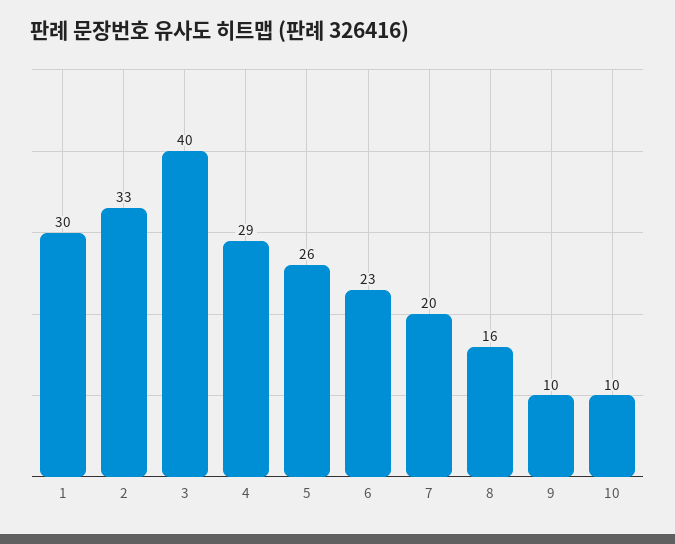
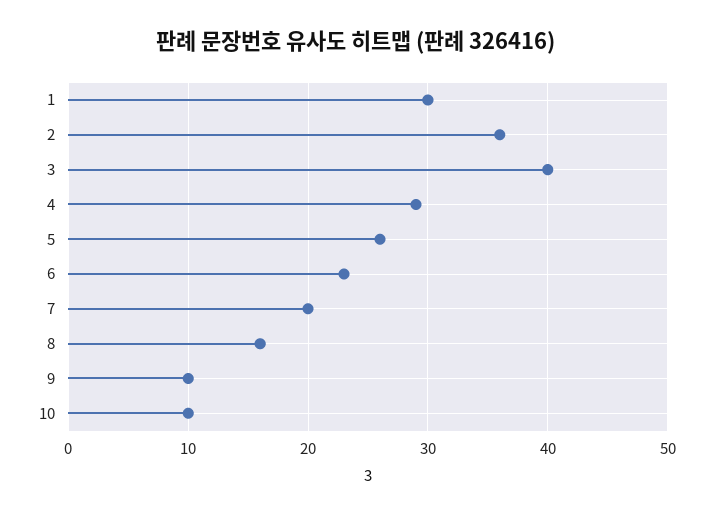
  {
    "1": 30,
-   "2": 33,
+   "2": 36,
    "3": 40,
    "4": 29,
    "5": 26,
    "6": 23,
    "7": 20,
    "8": 16,
    "9": 10,
    "10": 10
  }

